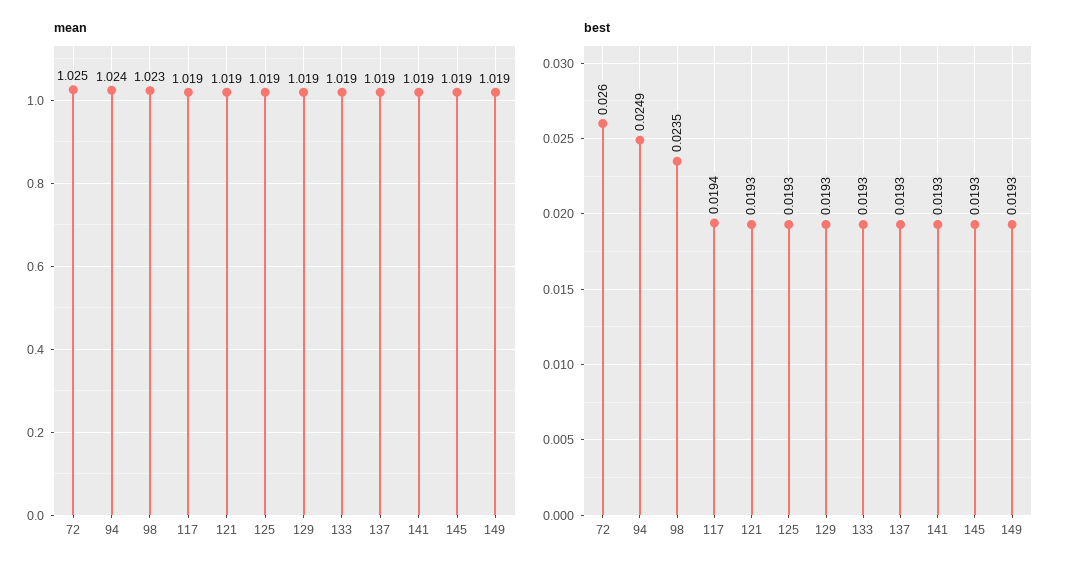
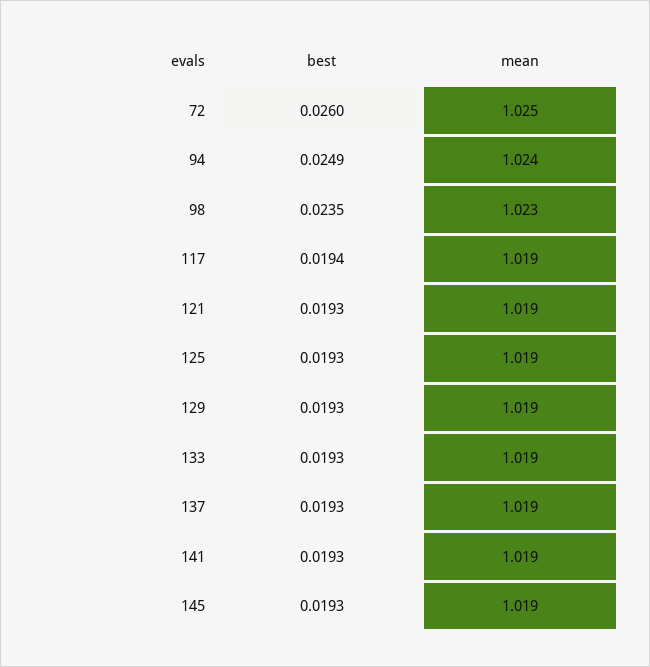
  {
    "mean": {
      "72": 1.025,
      "94": 1.024,
      "98": 1.023,
      "117": 1.019,
      "121": 1.019,
      "125": 1.019,
      "129": 1.019,
      "133": 1.019,
      "137": 1.019,
      "141": 1.019,
-     "145": 1.019,
+     "145": 1.019
-     "149": 1.019
    },
    "best": {
      "72": 0.026,
      "94": 0.0249,
      "98": 0.0235,
      "117": 0.0194,
      "121": 0.0193,
      "125": 0.0193,
      "129": 0.0193,
      "133": 0.0193,
      "137": 0.0193,
      "141": 0.0193,
-     "145": 0.0193,
+     "145": 0.0193
-     "149": 0.0193
    }
  }

